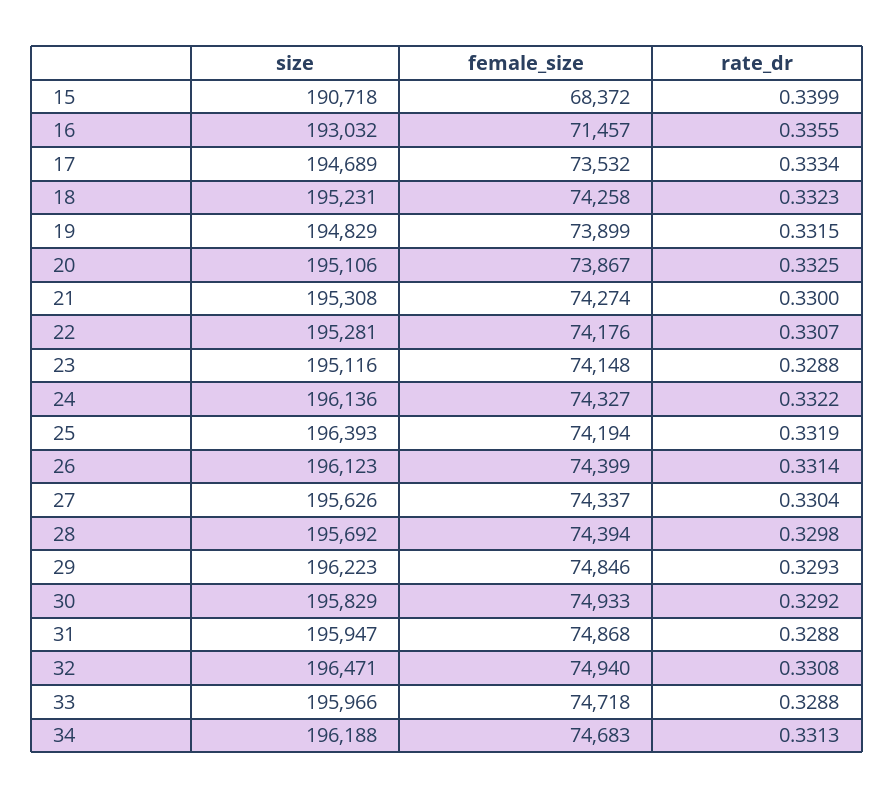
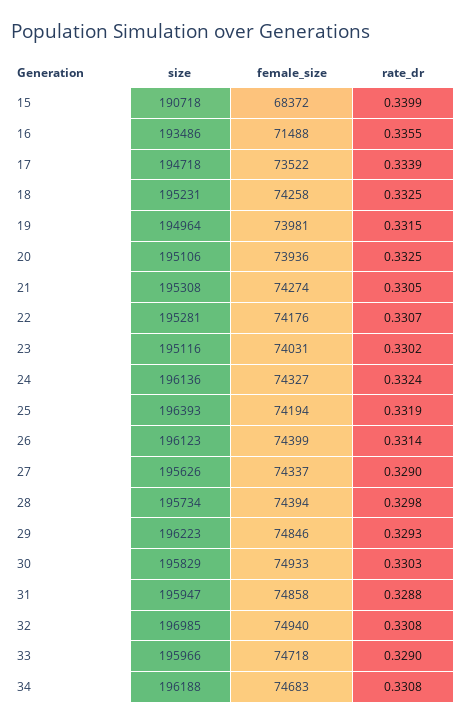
  {
    "size": {
      "15": 190718,
-     "16": 193032,
+     "16": 193486,
-     "17": 194689,
+     "17": 194718,
      "18": 195231,
-     "19": 194829,
+     "19": 194964,
      "20": 195106,
      "21": 195308,
      "22": 195281,
      "23": 195116,
      "24": 196136,
      "25": 196393,
      "26": 196123,
      "27": 195626,
-     "28": 195692,
+     "28": 195734,
      "29": 196223,
      "30": 195829,
      "31": 195947,
-     "32": 196471,
+     "32": 196985,
      "33": 195966,
      "34": 196188
    },
    "female_size": {
      "15": 68372,
-     "16": 71457,
+     "16": 71488,
-     "17": 73532,
+     "17": 73522,
      "18": 74258,
-     "19": 73899,
+     "19": 73981,
-     "20": 73867,
+     "20": 73936,
      "21": 74274,
      "22": 74176,
-     "23": 74148,
+     "23": 74031,
      "24": 74327,
      "25": 74194,
      "26": 74399,
      "27": 74337,
      "28": 74394,
      "29": 74846,
      "30": 74933,
-     "31": 74868,
+     "31": 74858,
      "32": 74940,
      "33": 74718,
      "34": 74683
    },
    "rate_dr": {
      "15": 0.3399,
      "16": 0.3355,
-     "17": 0.3334,
+     "17": 0.3339,
-     "18": 0.3323,
+     "18": 0.3325,
      "19": 0.3315,
      "20": 0.3325,
-     "21": 0.33,
+     "21": 0.3305,
      "22": 0.3307,
-     "23": 0.3288,
+     "23": 0.3302,
-     "24": 0.3322,
+     "24": 0.3324,
      "25": 0.3319,
      "26": 0.3314,
-     "27": 0.3304,
+     "27": 0.329,
      "28": 0.3298,
      "29": 0.3293,
-     "30": 0.3292,
+     "30": 0.3303,
      "31": 0.3288,
      "32": 0.3308,
-     "33": 0.3288,
+     "33": 0.329,
-     "34": 0.3313
+     "34": 0.3308
    }
  }

